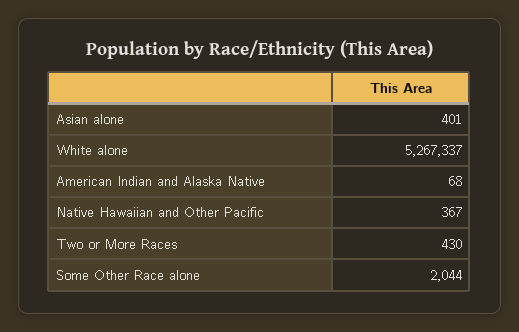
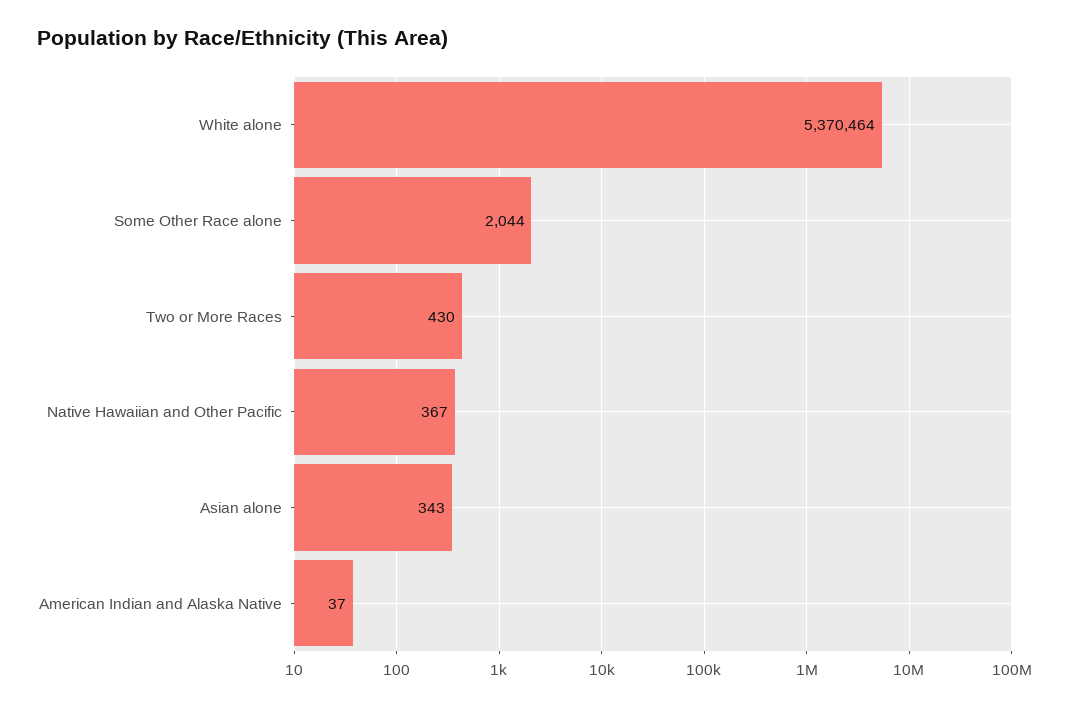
  {
-   "Asian alone": 401,
+   "Asian alone": 343,
-   "White alone": 5267337,
+   "White alone": 5370464,
-   "American Indian and Alaska Native": 68,
+   "American Indian and Alaska Native": 37,
    "Native Hawaiian and Other Pacific": 367,
    "Two or More Races": 430,
    "Some Other Race alone": 2044
  }

